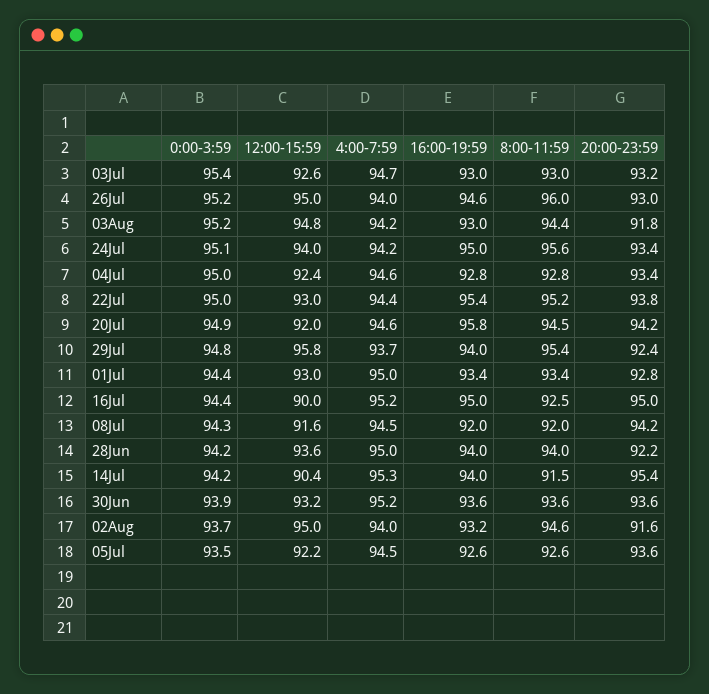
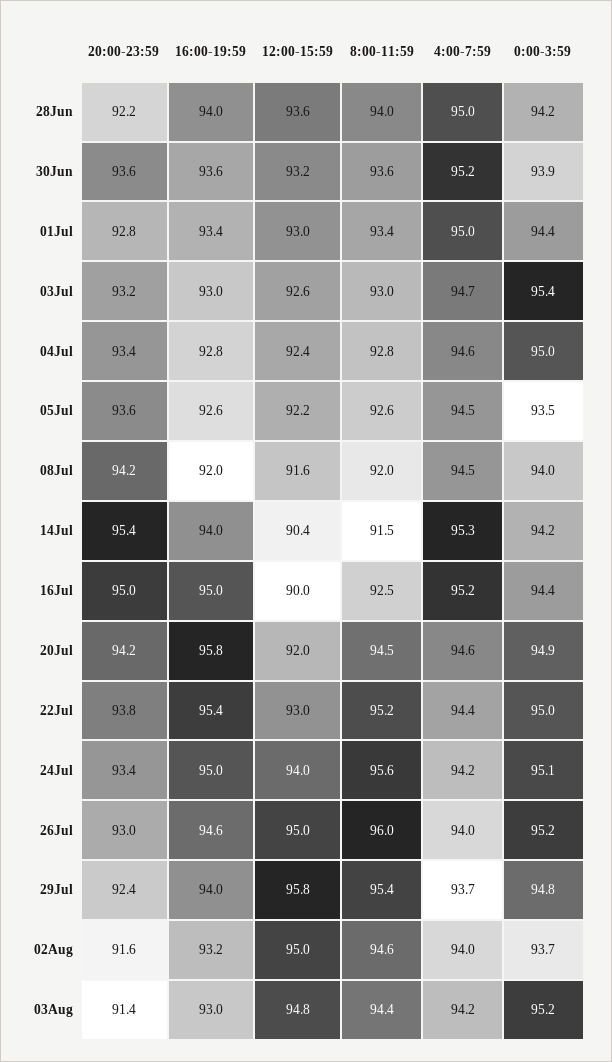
  {
    "0:00-3:59": {
      "03Jul": 95.4,
      "26Jul": 95.2,
      "03Aug": 95.2,
      "24Jul": 95.1,
      "04Jul": 95,
      "22Jul": 95,
      "20Jul": 94.9,
      "29Jul": 94.8,
      "01Jul": 94.4,
      "16Jul": 94.4,
-     "08Jul": 94.3,
+     "08Jul": 94,
      "28Jun": 94.2,
      "14Jul": 94.2,
      "30Jun": 93.9,
      "02Aug": 93.7,
      "05Jul": 93.5
    },
    "12:00-15:59": {
      "03Jul": 92.6,
      "26Jul": 95,
      "03Aug": 94.8,
      "24Jul": 94,
      "04Jul": 92.4,
      "22Jul": 93,
      "20Jul": 92,
      "29Jul": 95.8,
      "01Jul": 93,
      "16Jul": 90,
      "08Jul": 91.6,
      "28Jun": 93.6,
      "14Jul": 90.4,
      "30Jun": 93.2,
      "02Aug": 95,
      "05Jul": 92.2
    },
    "4:00-7:59": {
      "03Jul": 94.7,
      "26Jul": 94,
      "03Aug": 94.2,
      "24Jul": 94.2,
      "04Jul": 94.6,
      "22Jul": 94.4,
      "20Jul": 94.6,
      "29Jul": 93.7,
      "01Jul": 95,
      "16Jul": 95.2,
      "08Jul": 94.5,
      "28Jun": 95,
      "14Jul": 95.3,
      "30Jun": 95.2,
      "02Aug": 94,
      "05Jul": 94.5
    },
    "16:00-19:59": {
      "03Jul": 93,
      "26Jul": 94.6,
      "03Aug": 93,
      "24Jul": 95,
      "04Jul": 92.8,
      "22Jul": 95.4,
      "20Jul": 95.8,
      "29Jul": 94,
      "01Jul": 93.4,
      "16Jul": 95,
      "08Jul": 92,
      "28Jun": 94,
      "14Jul": 94,
      "30Jun": 93.6,
      "02Aug": 93.2,
      "05Jul": 92.6
    },
    "8:00-11:59": {
      "03Jul": 93,
      "26Jul": 96,
      "03Aug": 94.4,
      "24Jul": 95.6,
      "04Jul": 92.8,
      "22Jul": 95.2,
      "20Jul": 94.5,
      "29Jul": 95.4,
      "01Jul": 93.4,
      "16Jul": 92.5,
      "08Jul": 92,
      "28Jun": 94,
      "14Jul": 91.5,
      "30Jun": 93.6,
      "02Aug": 94.6,
      "05Jul": 92.6
    },
    "20:00-23:59": {
      "03Jul": 93.2,
      "26Jul": 93,
-     "03Aug": 91.8,
+     "03Aug": 91.4,
      "24Jul": 93.4,
      "04Jul": 93.4,
      "22Jul": 93.8,
      "20Jul": 94.2,
      "29Jul": 92.4,
      "01Jul": 92.8,
      "16Jul": 95,
      "08Jul": 94.2,
      "28Jun": 92.2,
      "14Jul": 95.4,
      "30Jun": 93.6,
      "02Aug": 91.6,
      "05Jul": 93.6
    }
  }

